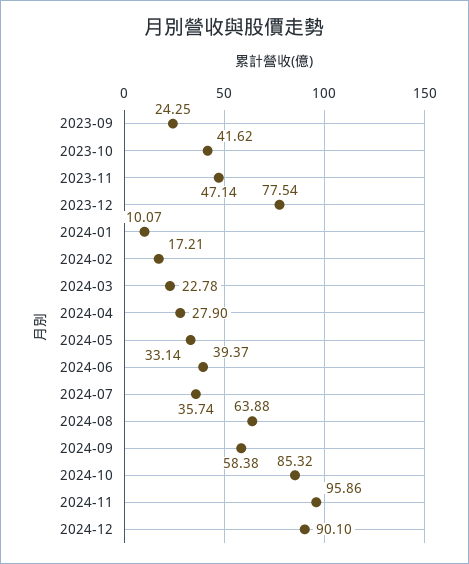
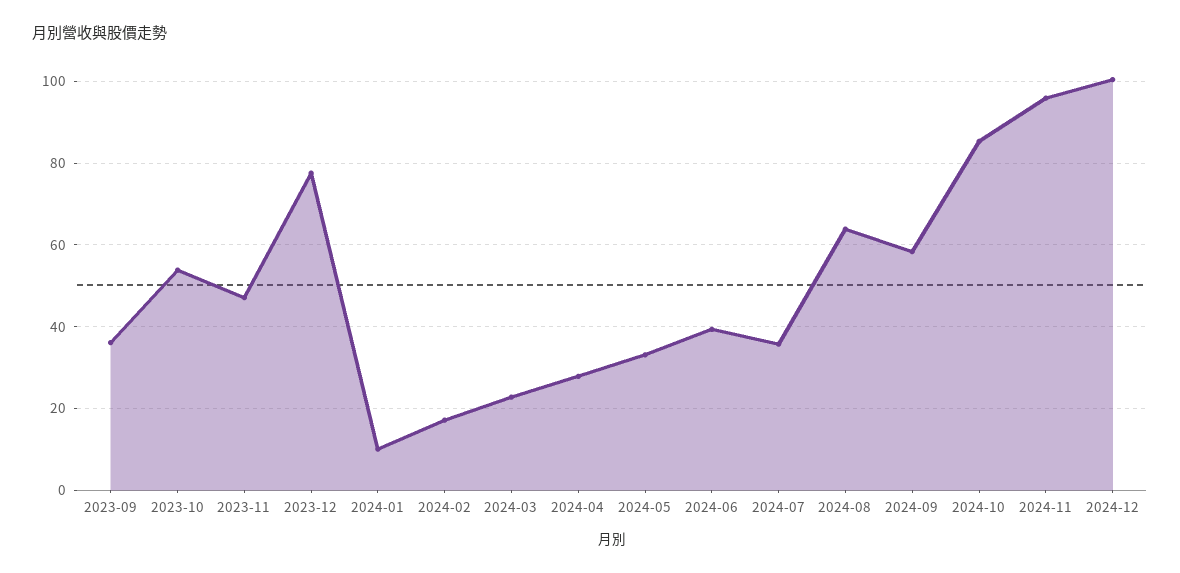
  {
-   "2023-09": 24.25,
+   "2023-09": 36,
-   "2023-10": 41.62,
+   "2023-10": 54,
    "2023-11": 47.14,
    "2023-12": 77.54,
    "2024-01": 10.07,
    "2024-02": 17.21,
    "2024-03": 22.78,
    "2024-04": 27.9,
    "2024-05": 33.14,
    "2024-06": 39.37,
    "2024-07": 35.74,
    "2024-08": 63.88,
    "2024-09": 58.38,
    "2024-10": 85.32,
    "2024-11": 95.86,
-   "2024-12": 90.1
+   "2024-12": 100
  }

